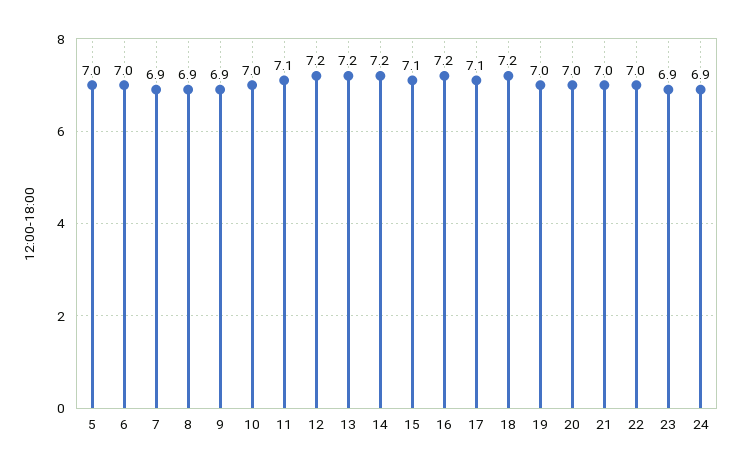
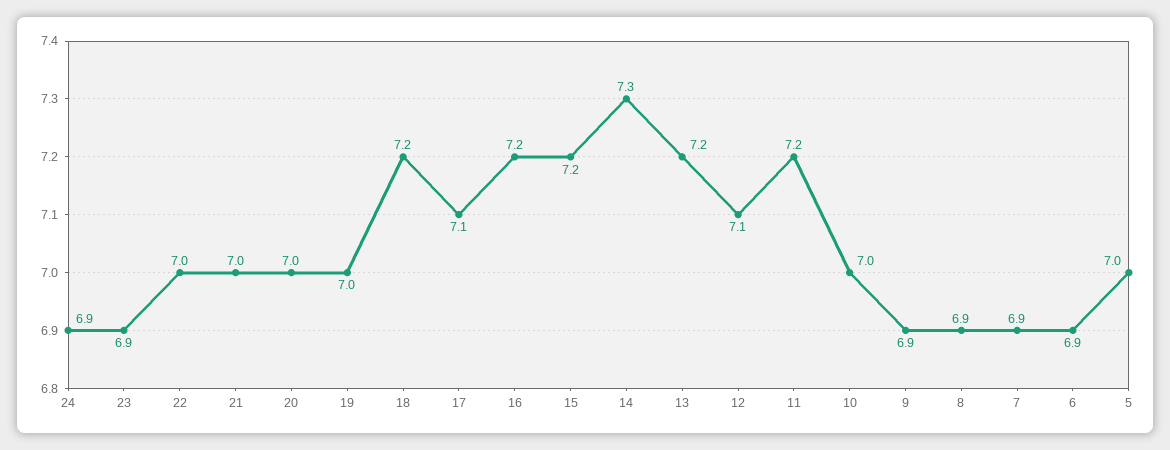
  {
    "5": 7,
-   "6": 7,
+   "6": 6.9,
    "7": 6.9,
    "8": 6.9,
    "9": 6.9,
    "10": 7,
-   "11": 7.1,
+   "11": 7.2,
-   "12": 7.2,
+   "12": 7.1,
    "13": 7.2,
-   "14": 7.2,
+   "14": 7.3,
-   "15": 7.1,
+   "15": 7.2,
    "16": 7.2,
    "17": 7.1,
    "18": 7.2,
    "19": 7,
    "20": 7,
    "21": 7,
    "22": 7,
    "23": 6.9,
    "24": 6.9
  }

